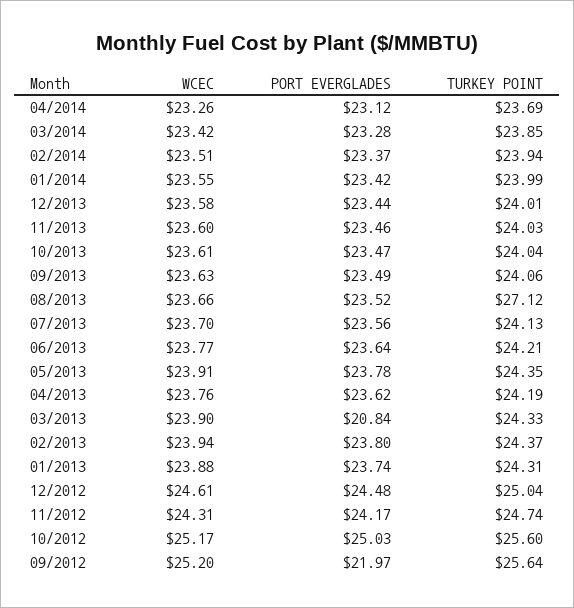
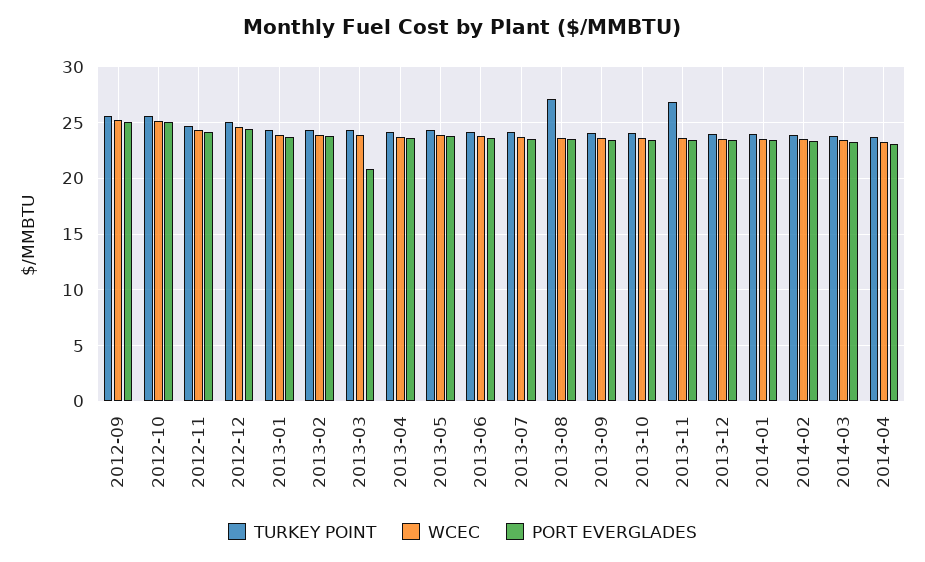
  {
    "WCEC": {
      "04/2014": 23.26,
      "03/2014": 23.42,
      "02/2014": 23.51,
      "01/2014": 23.55,
      "12/2013": 23.58,
      "11/2013": 23.6,
      "10/2013": 23.61,
      "09/2013": 23.63,
      "08/2013": 23.66,
      "07/2013": 23.7,
      "06/2013": 23.77,
      "05/2013": 23.91,
      "04/2013": 23.76,
      "03/2013": 23.9,
      "02/2013": 23.94,
      "01/2013": 23.88,
      "12/2012": 24.61,
      "11/2012": 24.31,
      "10/2012": 25.17,
      "09/2012": 25.2
    },
    "PORT EVERGLADES": {
      "04/2014": 23.12,
      "03/2014": 23.28,
      "02/2014": 23.37,
      "01/2014": 23.42,
      "12/2013": 23.44,
      "11/2013": 23.46,
      "10/2013": 23.47,
      "09/2013": 23.49,
      "08/2013": 23.52,
      "07/2013": 23.56,
      "06/2013": 23.64,
      "05/2013": 23.78,
      "04/2013": 23.62,
      "03/2013": 20.84,
      "02/2013": 23.8,
      "01/2013": 23.74,
      "12/2012": 24.48,
      "11/2012": 24.17,
      "10/2012": 25.03,
-     "09/2012": 21.97
+     "09/2012": 25
    },
    "TURKEY POINT": {
      "04/2014": 23.69,
      "03/2014": 23.85,
      "02/2014": 23.94,
      "01/2014": 23.99,
      "12/2013": 24.01,
-     "11/2013": 24.03,
+     "11/2013": 27,
      "10/2013": 24.04,
      "09/2013": 24.06,
      "08/2013": 27.12,
      "07/2013": 24.13,
      "06/2013": 24.21,
      "05/2013": 24.35,
      "04/2013": 24.19,
      "03/2013": 24.33,
      "02/2013": 24.37,
      "01/2013": 24.31,
      "12/2012": 25.04,
      "11/2012": 24.74,
      "10/2012": 25.6,
      "09/2012": 25.64
    }
  }

